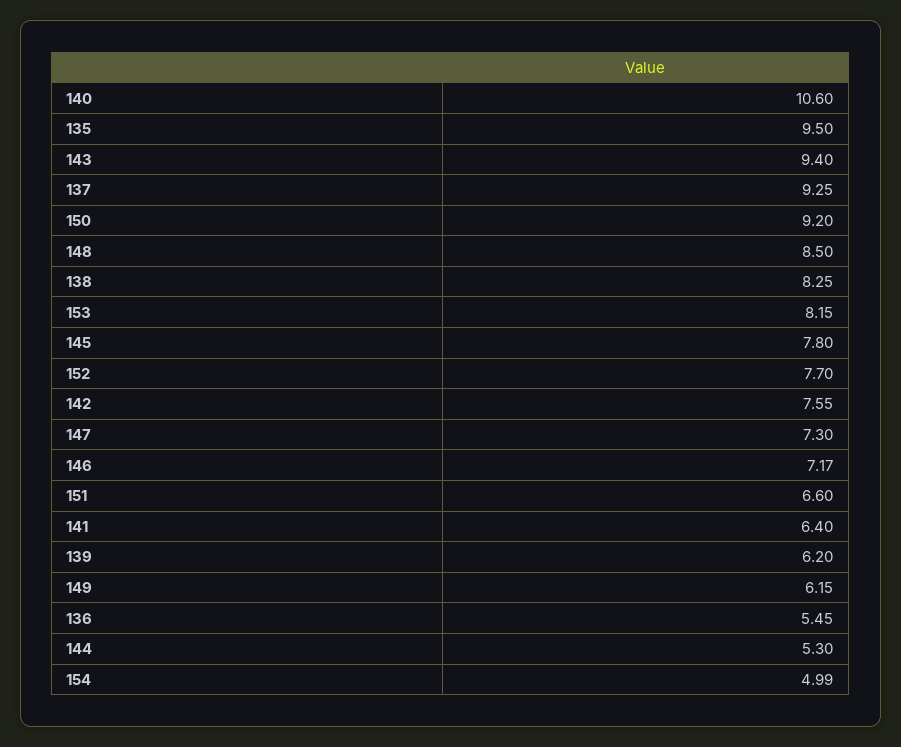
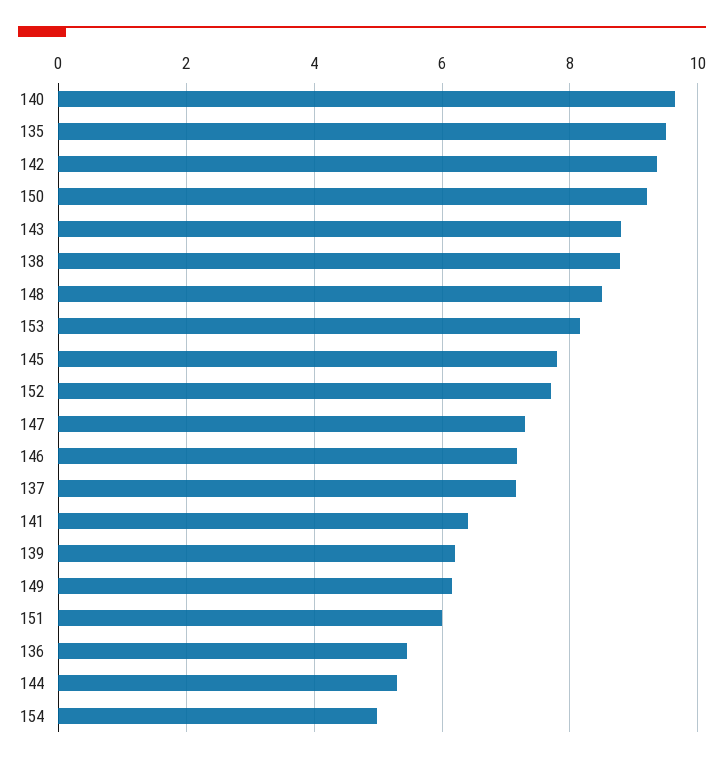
  {
-   "140": 10.6,
+   "140": 9.6,
    "135": 9.5,
-   "143": 9.4,
+   "143": 8.8,
-   "137": 9.25,
+   "137": 7.2,
    "150": 9.2,
    "148": 8.5,
-   "138": 8.25,
+   "138": 8.8,
    "153": 8.15,
    "145": 7.8,
    "152": 7.7,
-   "142": 7.55,
+   "142": 9.4,
    "147": 7.3,
    "146": 7.17,
-   "151": 6.6,
+   "151": 6,
    "141": 6.4,
    "139": 6.2,
    "149": 6.15,
    "136": 5.45,
    "144": 5.3,
    "154": 4.99
  }

